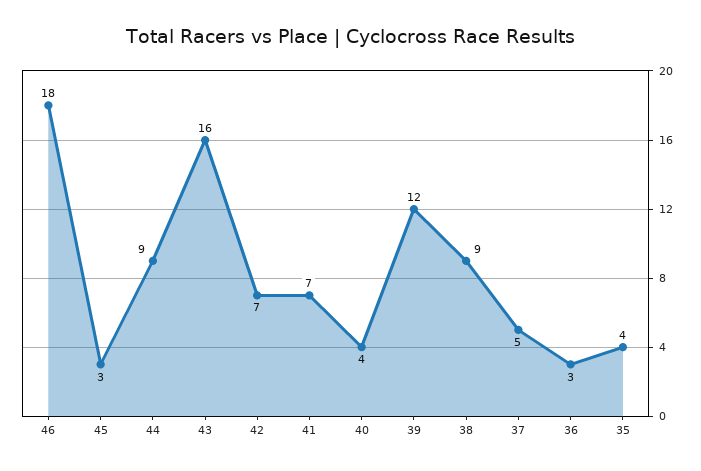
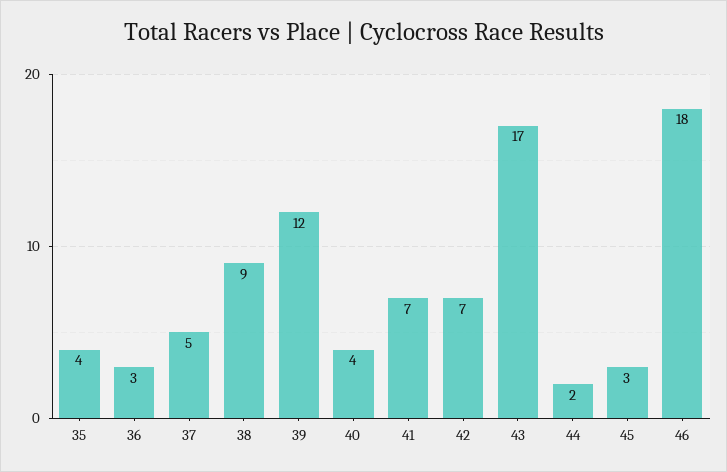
  {
    "46": 18,
    "45": 3,
-   "44": 9,
+   "44": 2,
-   "43": 16,
+   "43": 17,
    "42": 7,
    "41": 7,
    "40": 4,
    "39": 12,
    "38": 9,
    "37": 5,
    "36": 3,
    "35": 4
  }

